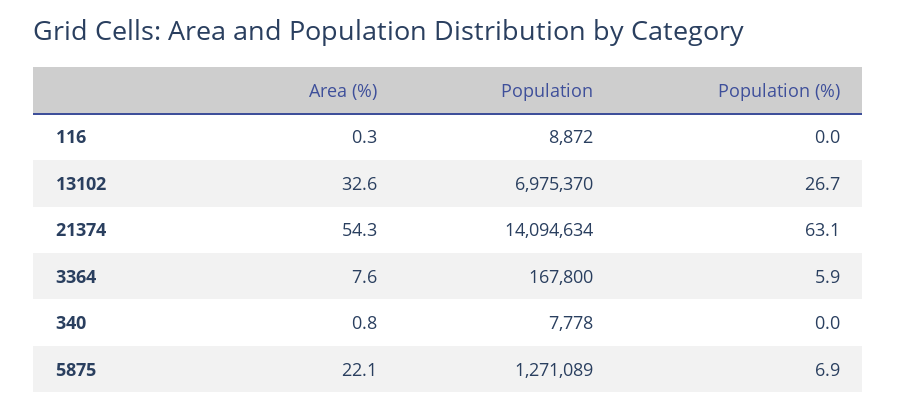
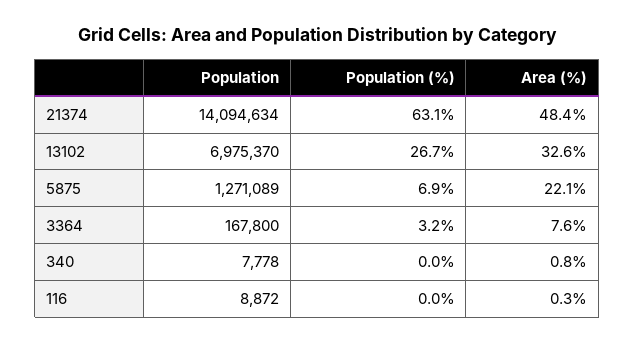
  {
    "Area (%)": {
      "116": 0.3,
      "13102": 32.6,
-     "21374": 54.3,
+     "21374": 48.4,
      "3364": 7.6,
      "340": 0.8,
      "5875": 22.1
    },
    "Population": {
      "116": 8872,
      "13102": 6975370,
      "21374": 14094634,
      "3364": 167800,
      "340": 7778,
      "5875": 1271089
    },
    "Population (%)": {
      "116": 0,
      "13102": 26.7,
      "21374": 63.1,
-     "3364": 5.9,
+     "3364": 3.2,
      "340": 0,
      "5875": 6.9
    }
  }

